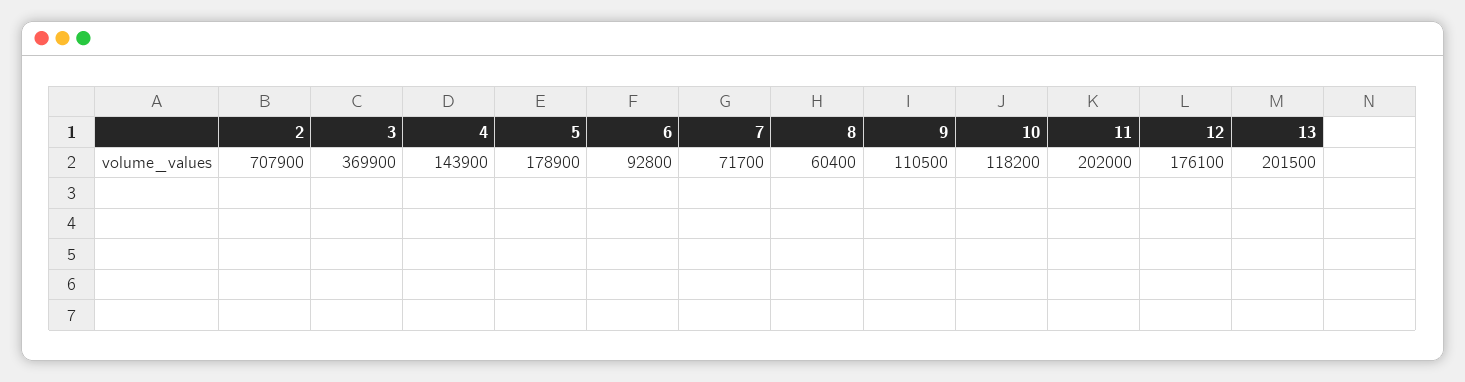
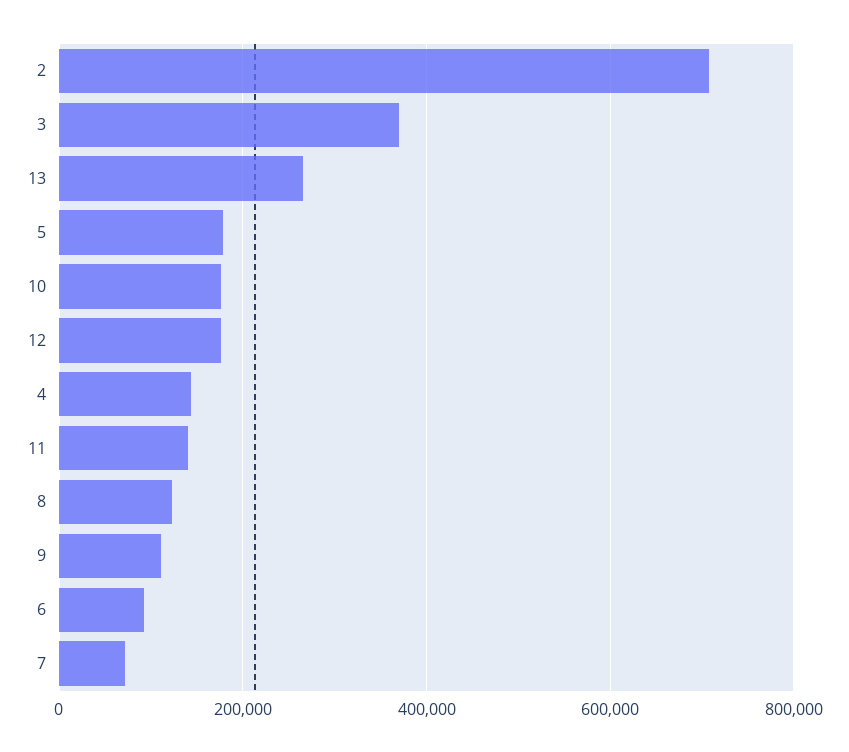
  {
    "2": 707900,
    "3": 369900,
    "4": 143900,
    "5": 178900,
    "6": 92800,
    "7": 71700,
-   "8": 60400,
+   "8": 120000,
    "9": 110500,
-   "10": 118200,
+   "10": 180000,
-   "11": 202000,
+   "11": 140000,
    "12": 176100,
-   "13": 201500
+   "13": 260000
  }

